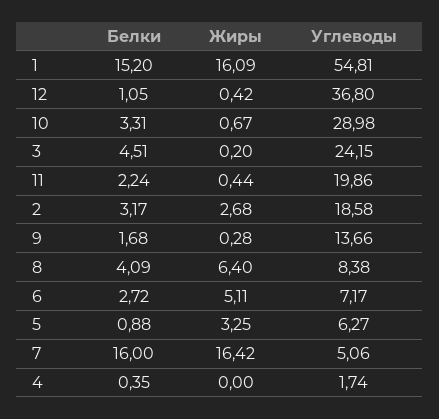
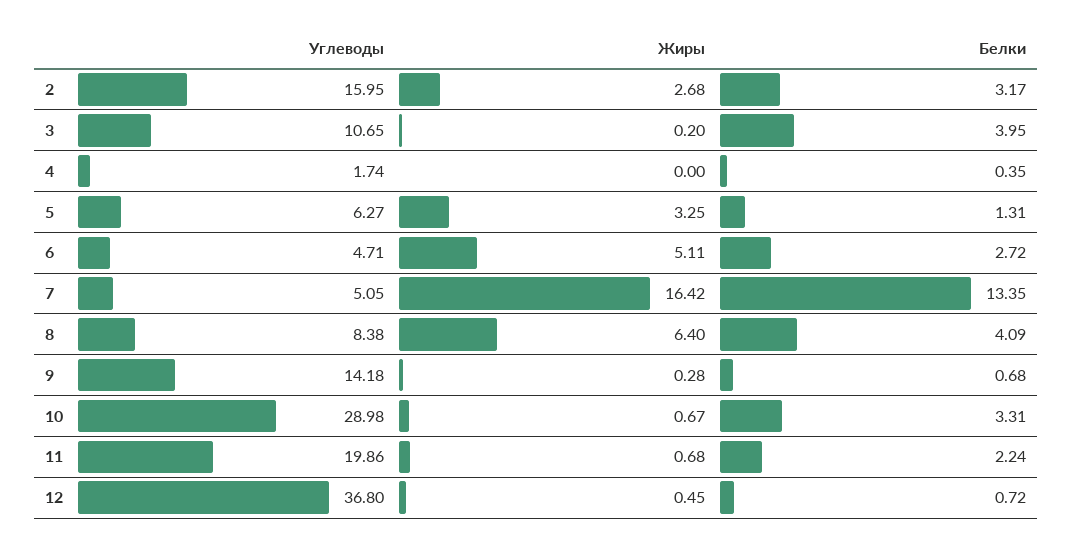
  {
    "Белки": {
-     "1": 15.2,
-     "12": 1.05,
+     "12": 0.72,
      "10": 3.31,
-     "3": 4.51,
+     "3": 3.95,
      "11": 2.24,
      "2": 3.17,
-     "9": 1.68,
+     "9": 0.68,
      "8": 4.09,
      "6": 2.72,
-     "5": 0.88,
+     "5": 1.31,
-     "7": 16,
+     "7": 13.35,
      "4": 0.35
    },
    "Жиры": {
-     "1": 16.09,
-     "12": 0.42,
+     "12": 0.45,
      "10": 0.67,
      "3": 0.2,
-     "11": 0.44,
+     "11": 0.68,
      "2": 2.68,
      "9": 0.28,
      "8": 6.4,
      "6": 5.11,
      "5": 3.25,
      "7": 16.42,
      "4": 0
    },
    "Углеводы": {
-     "1": 54.81,
      "12": 36.8,
      "10": 28.98,
-     "3": 24.15,
+     "3": 10.65,
      "11": 19.86,
-     "2": 18.58,
+     "2": 15.95,
-     "9": 13.66,
+     "9": 14.18,
      "8": 8.38,
-     "6": 7.17,
+     "6": 4.71,
      "5": 6.27,
-     "7": 5.06,
+     "7": 5.05,
      "4": 1.74
    }
  }

